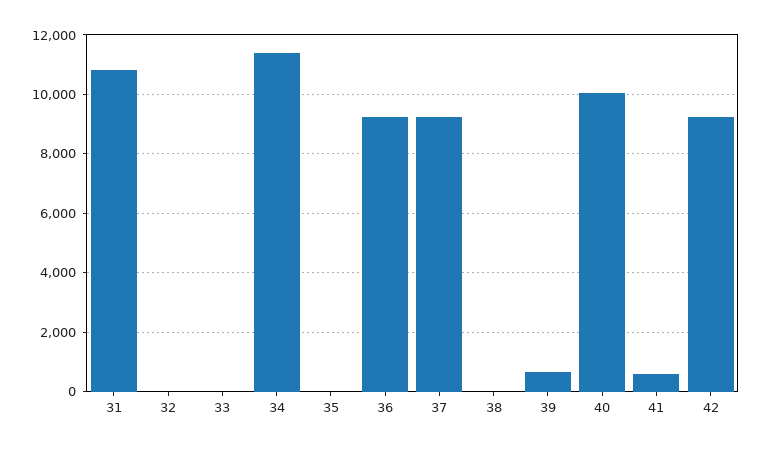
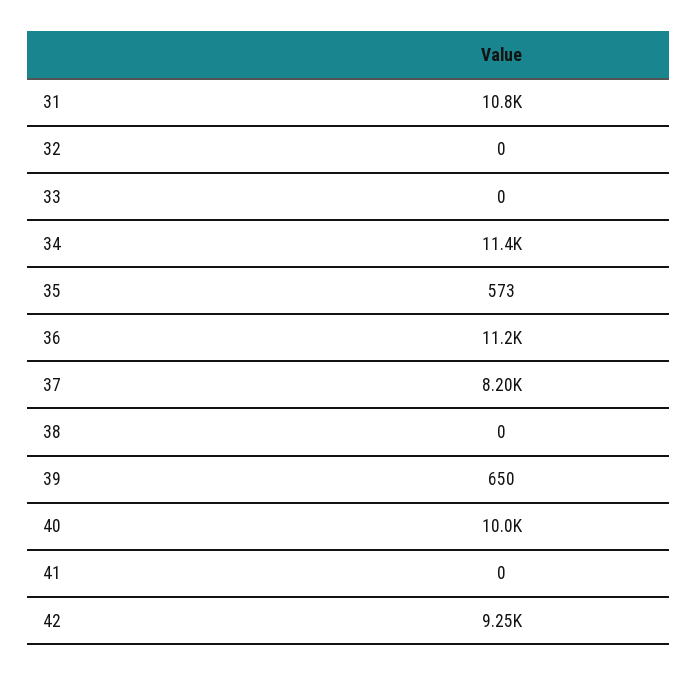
  {
    "31": 10800,
    "32": 0,
    "33": 0,
    "34": 11400,
-   "35": 0,
+   "35": 573,
-   "36": 9250,
+   "36": 11200,
-   "37": 9250,
+   "37": 8200,
    "38": 0,
    "39": 650,
    "40": 10000,
-   "41": 500,
+   "41": 0,
    "42": 9250
  }

